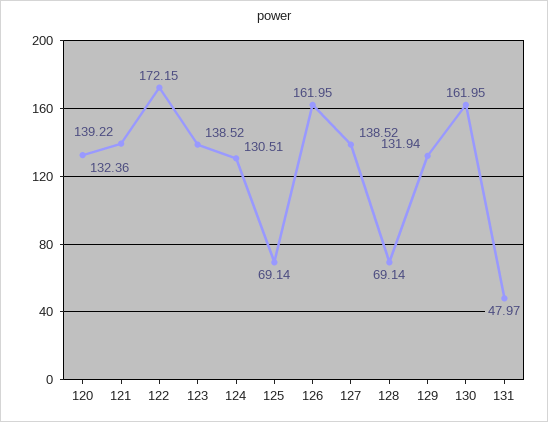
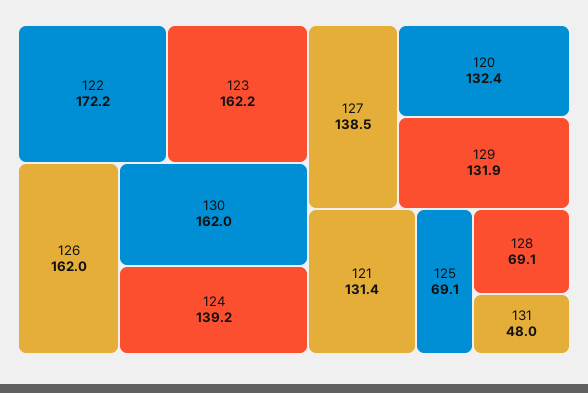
  {
    "120": 132.36,
-   "121": 139.22,
+   "121": 131.4,
    "122": 172.15,
-   "123": 138.52,
+   "123": 162.2,
-   "124": 130.51,
+   "124": 139.2,
    "125": 69.14,
    "126": 161.95,
    "127": 138.52,
    "128": 69.14,
    "129": 131.94,
    "130": 161.95,
    "131": 47.97
  }

